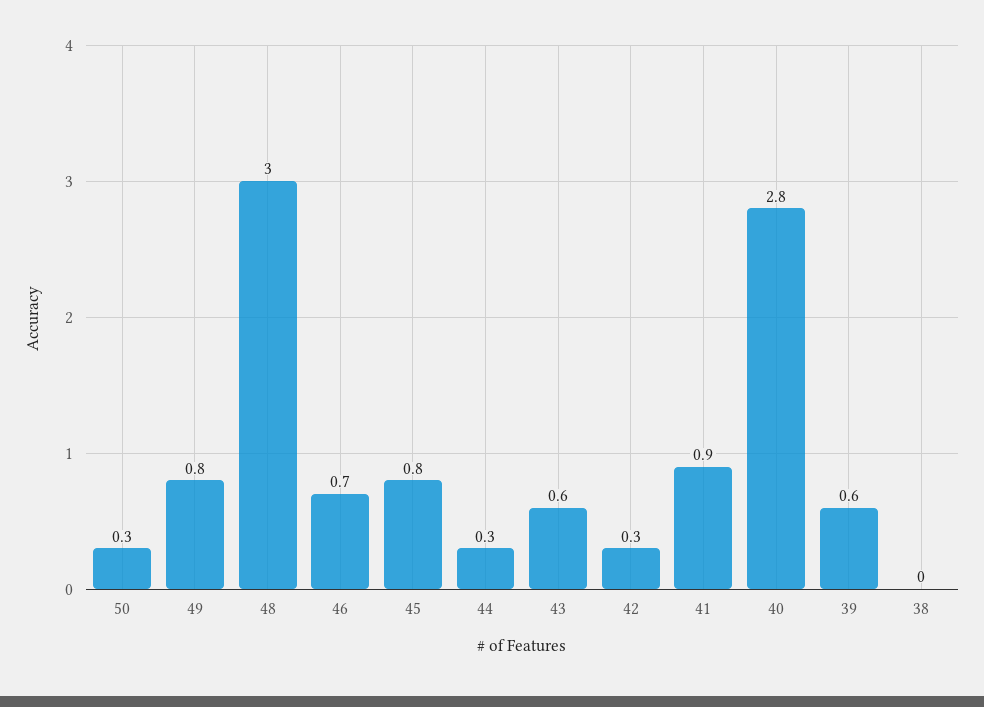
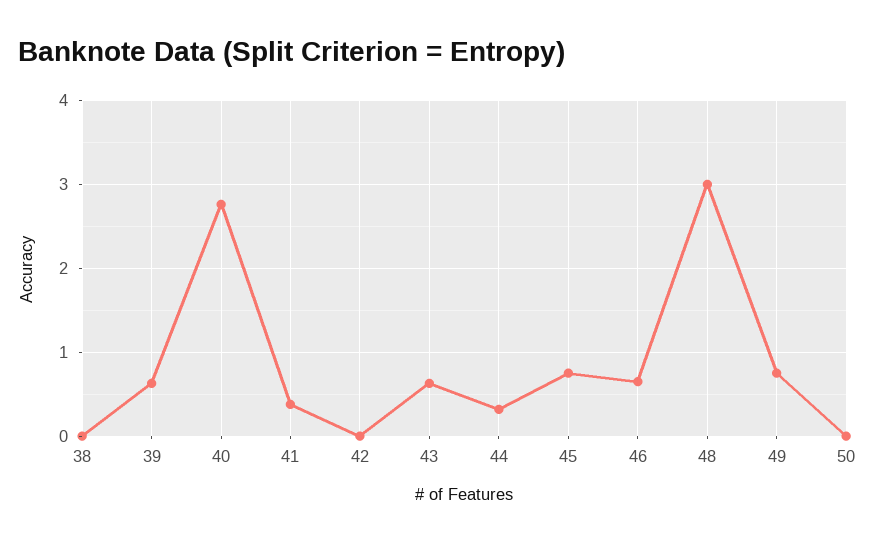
  {
-   "50": 0.3,
+   "50": 0,
    "49": 0.8,
    "48": 3,
    "46": 0.7,
    "45": 0.8,
    "44": 0.3,
    "43": 0.6,
-   "42": 0.3,
+   "42": 0,
-   "41": 0.9,
+   "41": 0.4,
    "40": 2.8,
    "39": 0.6,
    "38": 0
  }

